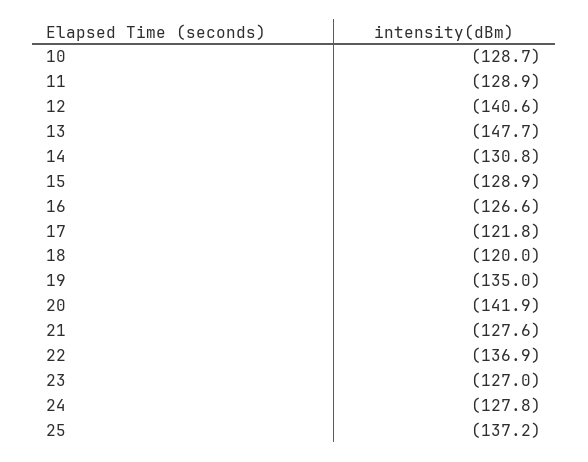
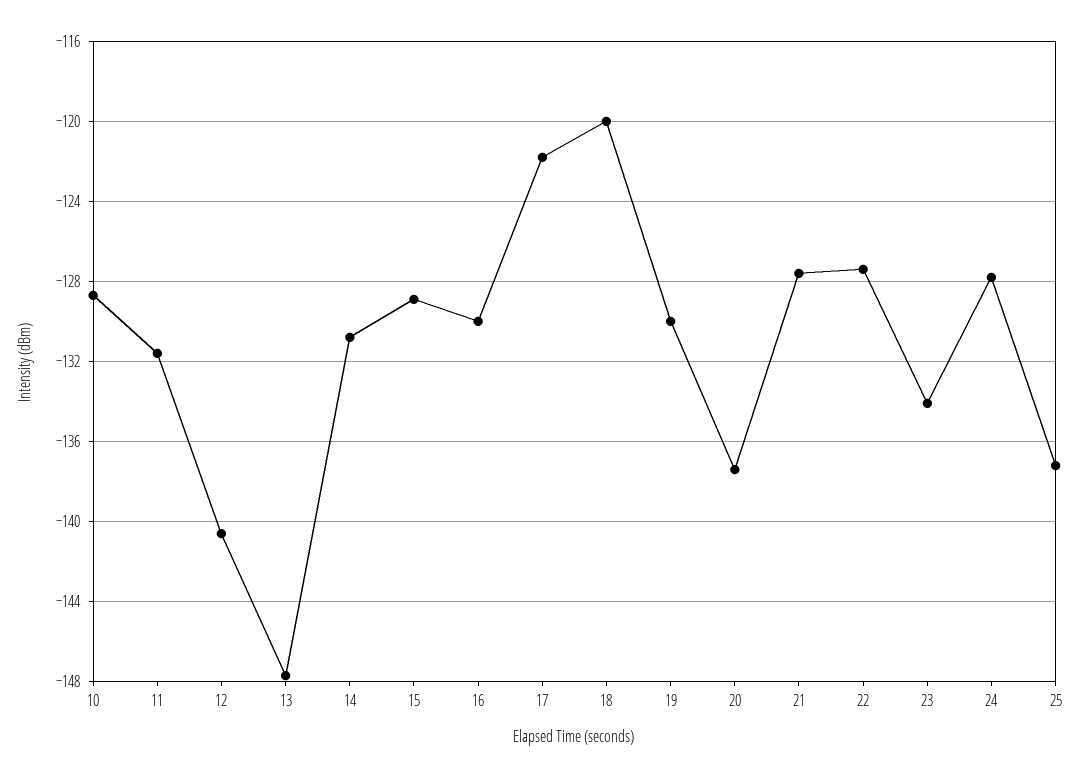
  {
    "10": -128.7,
-   "11": -128.9,
+   "11": -131.5,
    "12": -140.6,
    "13": -147.7,
    "14": -130.8,
    "15": -128.9,
-   "16": -126.6,
+   "16": -130,
    "17": -121.8,
    "18": -120,
-   "19": -135,
+   "19": -130,
-   "20": -141.9,
+   "20": -137.5,
    "21": -127.6,
-   "22": -136.9,
+   "22": -127.5,
-   "23": -127,
+   "23": -134,
    "24": -127.8,
    "25": -137.2
  }

